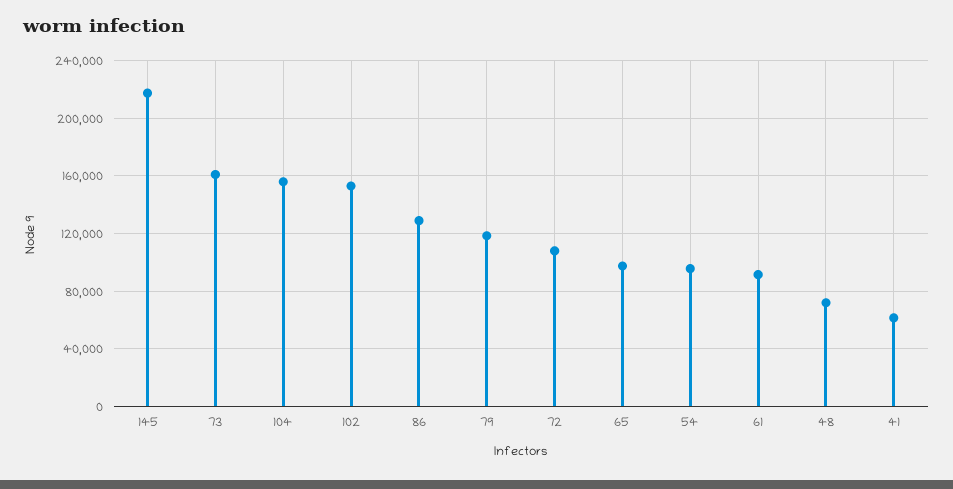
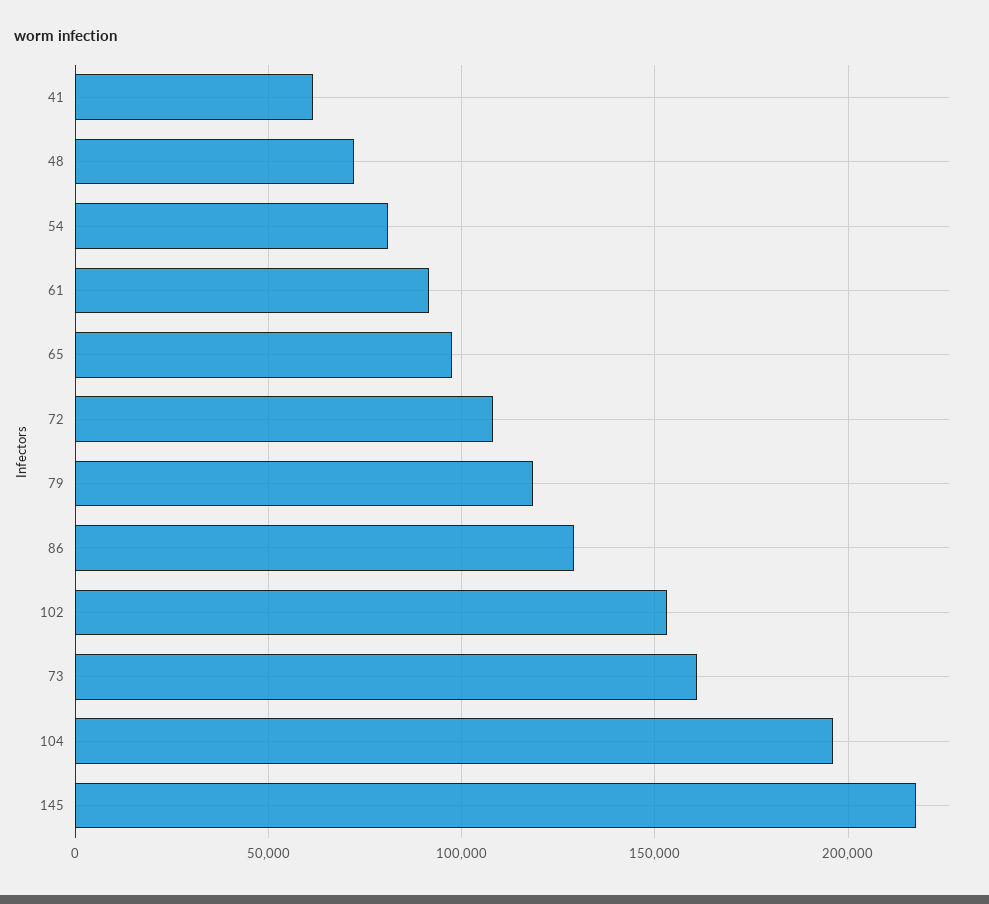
  {
    "145": 220000,
    "73": 160000,
-   "104": 155000,
+   "104": 195000,
    "102": 155000,
    "86": 130000,
    "79": 120000,
    "72": 110000,
    "65": 100000,
-   "54": 95000,
+   "54": 80000,
    "61": 90000,
    "48": 70000,
    "41": 60000
  }

